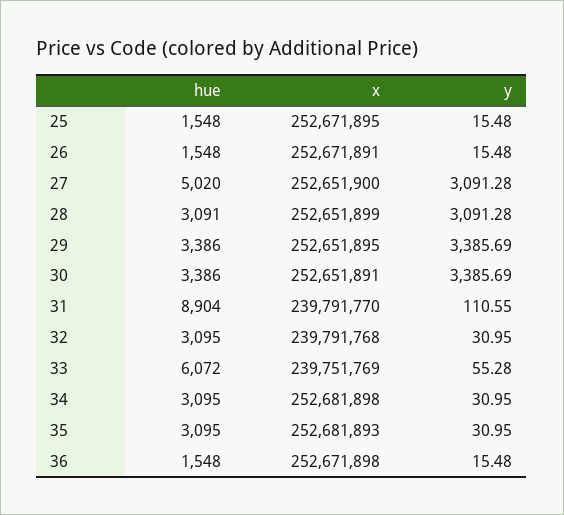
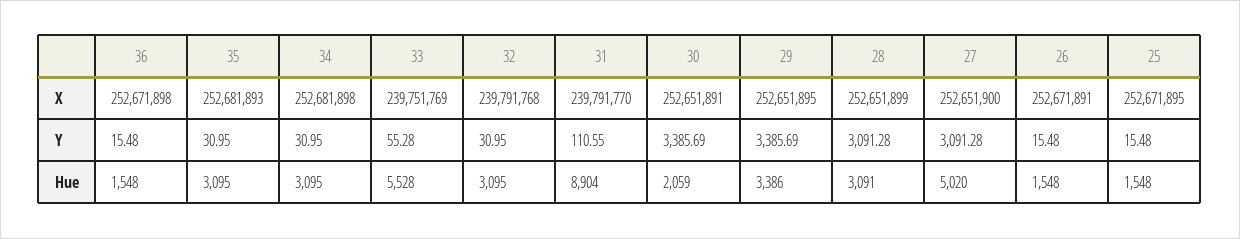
  {
    "hue": {
      "25": 1548,
      "26": 1548,
      "27": 5020,
      "28": 3091,
      "29": 3386,
-     "30": 3386,
+     "30": 2059,
      "31": 8904,
      "32": 3095,
-     "33": 6072,
+     "33": 5528,
      "34": 3095,
      "35": 3095,
      "36": 1548
    },
    "x": {
      "25": 252671895,
      "26": 252671891,
      "27": 252651900,
      "28": 252651899,
      "29": 252651895,
      "30": 252651891,
      "31": 239791770,
      "32": 239791768,
      "33": 239751769,
      "34": 252681898,
      "35": 252681893,
      "36": 252671898
    },
    "y": {
      "25": 15.48,
      "26": 15.48,
      "27": 3091.28,
      "28": 3091.28,
      "29": 3385.69,
      "30": 3385.69,
      "31": 110.55,
      "32": 30.95,
      "33": 55.28,
      "34": 30.95,
      "35": 30.95,
      "36": 15.48
    }
  }

